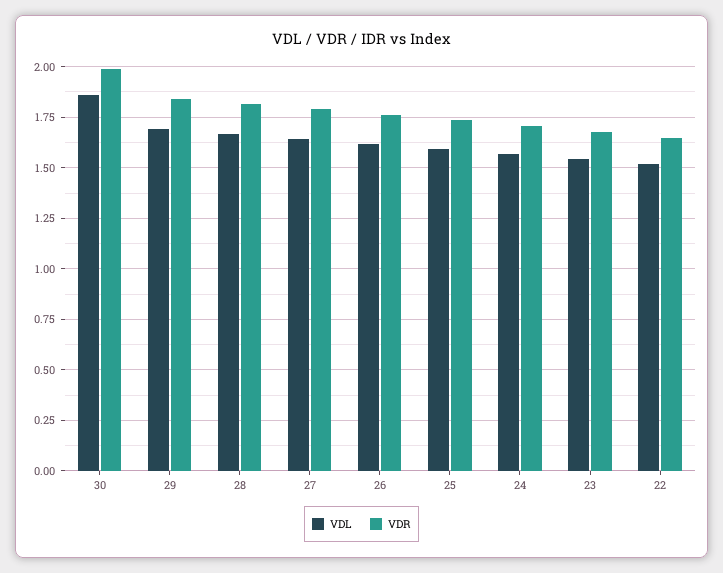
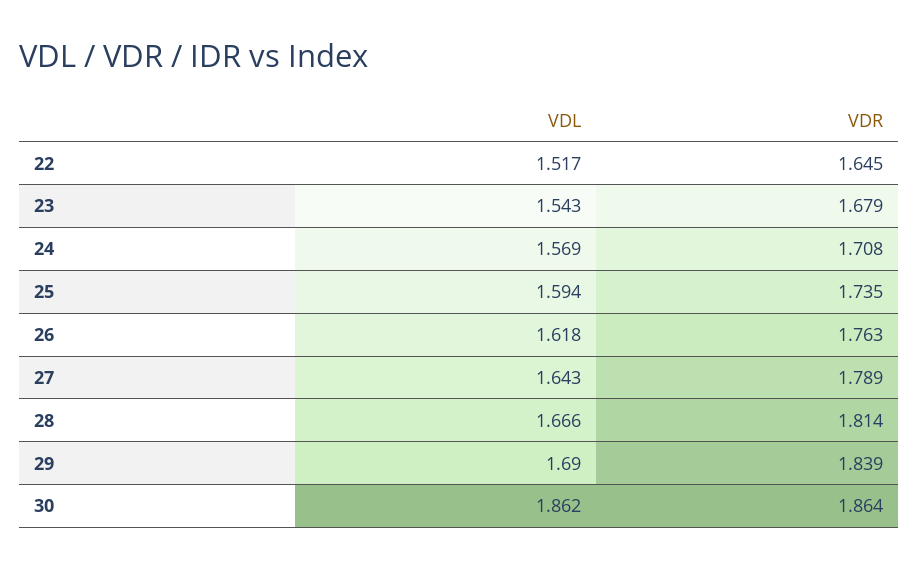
  {
    "VDL": {
      "30": 1.862,
      "29": 1.69,
      "28": 1.666,
      "27": 1.643,
      "26": 1.618,
      "25": 1.594,
      "24": 1.569,
      "23": 1.543,
      "22": 1.517
    },
    "VDR": {
-     "30": 2,
+     "30": 1.864,
      "29": 1.839,
      "28": 1.814,
      "27": 1.789,
      "26": 1.763,
      "25": 1.735,
      "24": 1.708,
      "23": 1.679,
      "22": 1.645
    }
  }

